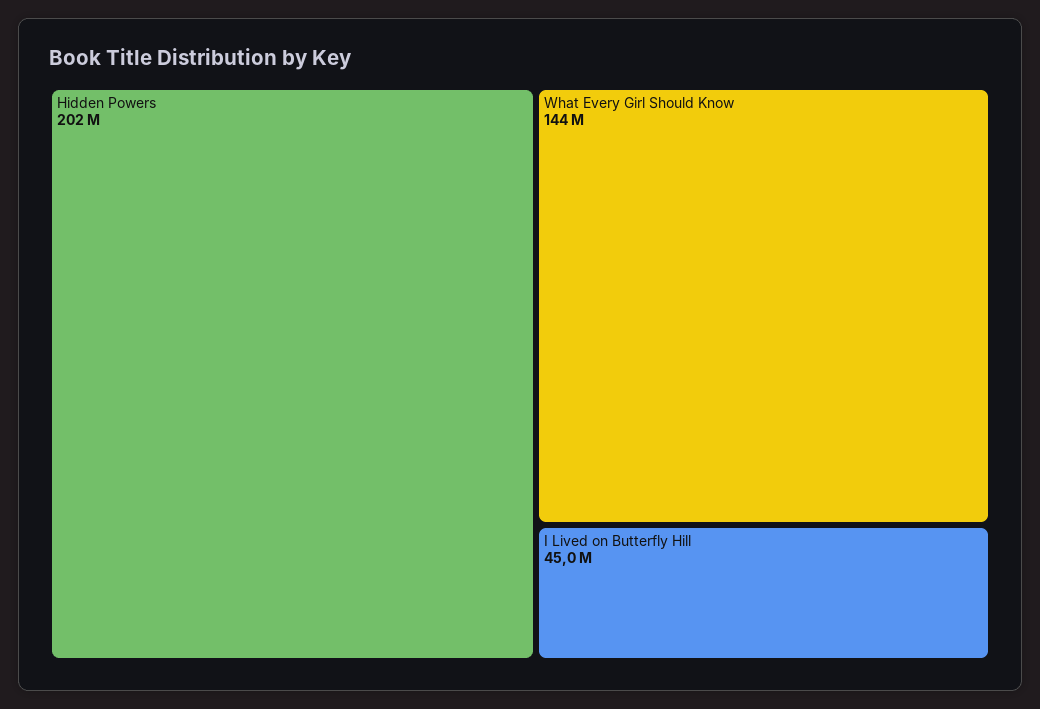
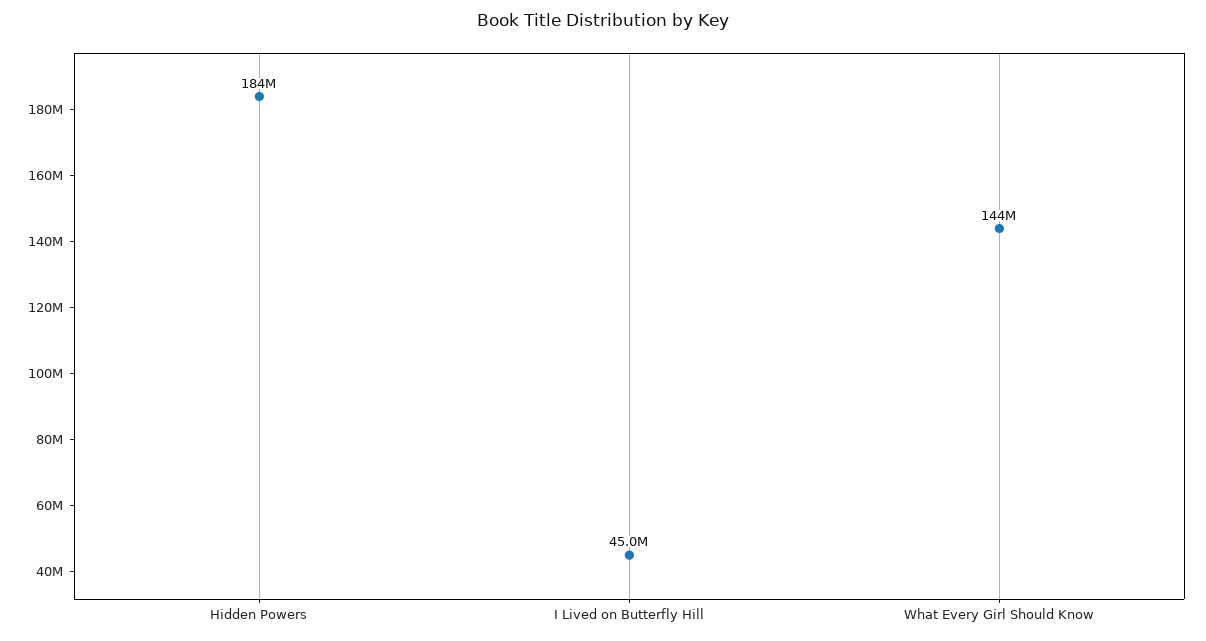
  {
-   "Hidden Powers": 202000000,
+   "Hidden Powers": 184000000,
    "What Every Girl Should Know": 144000000,
    "I Lived on Butterfly Hill": 45000000
  }

